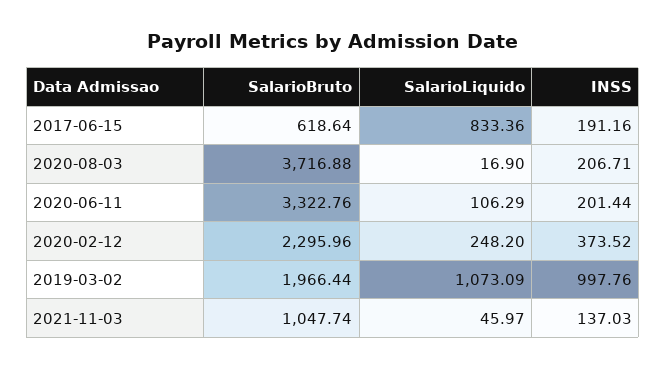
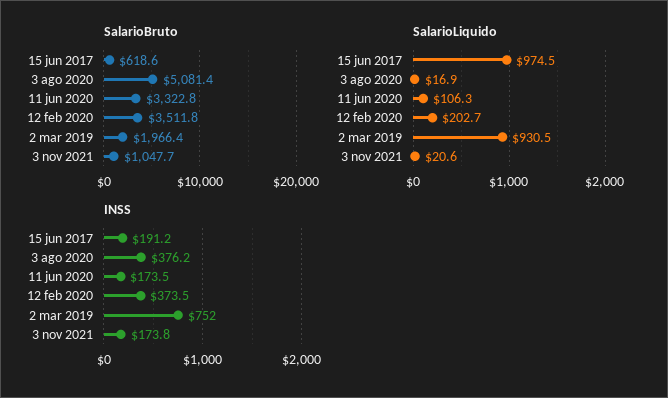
  {
    "SalarioBruto": {
      "2017-06-15": 618.64,
-     "2020-08-03": 3716.88,
+     "2020-08-03": 5081.4,
      "2020-06-11": 3322.76,
-     "2020-02-12": 2295.96,
+     "2020-02-12": 3511.8,
      "2019-03-02": 1966.44,
      "2021-11-03": 1047.74
    },
    "SalarioLiquido": {
-     "2017-06-15": 833.36,
+     "2017-06-15": 974.5,
      "2020-08-03": 16.9,
      "2020-06-11": 106.29,
-     "2020-02-12": 248.2,
+     "2020-02-12": 202.7,
-     "2019-03-02": 1073.09,
+     "2019-03-02": 930.5,
-     "2021-11-03": 45.97
+     "2021-11-03": 20.6
    },
    "INSS": {
      "2017-06-15": 191.16,
-     "2020-08-03": 206.71,
+     "2020-08-03": 376.2,
-     "2020-06-11": 201.44,
+     "2020-06-11": 173.5,
      "2020-02-12": 373.52,
-     "2019-03-02": 997.76,
+     "2019-03-02": 752,
-     "2021-11-03": 137.03
+     "2021-11-03": 173.8
    }
  }

